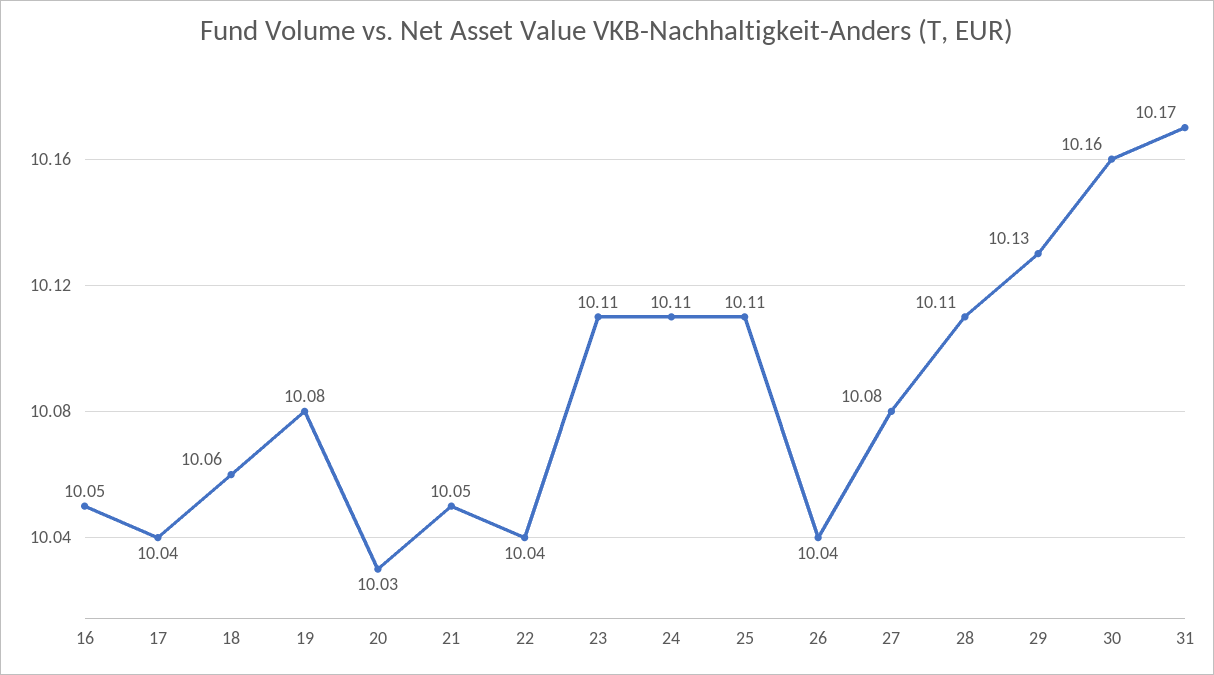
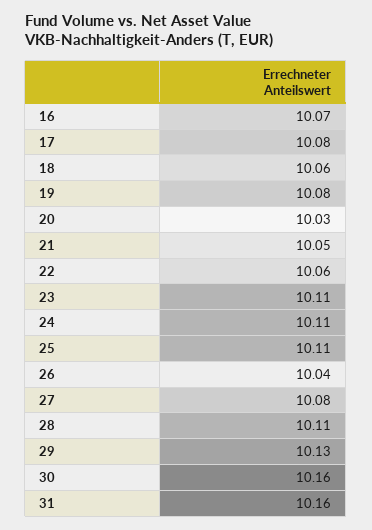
  {
-   "16": 10.05,
+   "16": 10.07,
-   "17": 10.04,
+   "17": 10.08,
    "18": 10.06,
    "19": 10.08,
    "20": 10.03,
    "21": 10.05,
-   "22": 10.04,
+   "22": 10.06,
    "23": 10.11,
    "24": 10.11,
    "25": 10.11,
    "26": 10.04,
    "27": 10.08,
    "28": 10.11,
    "29": 10.13,
    "30": 10.16,
-   "31": 10.17
+   "31": 10.16
  }

